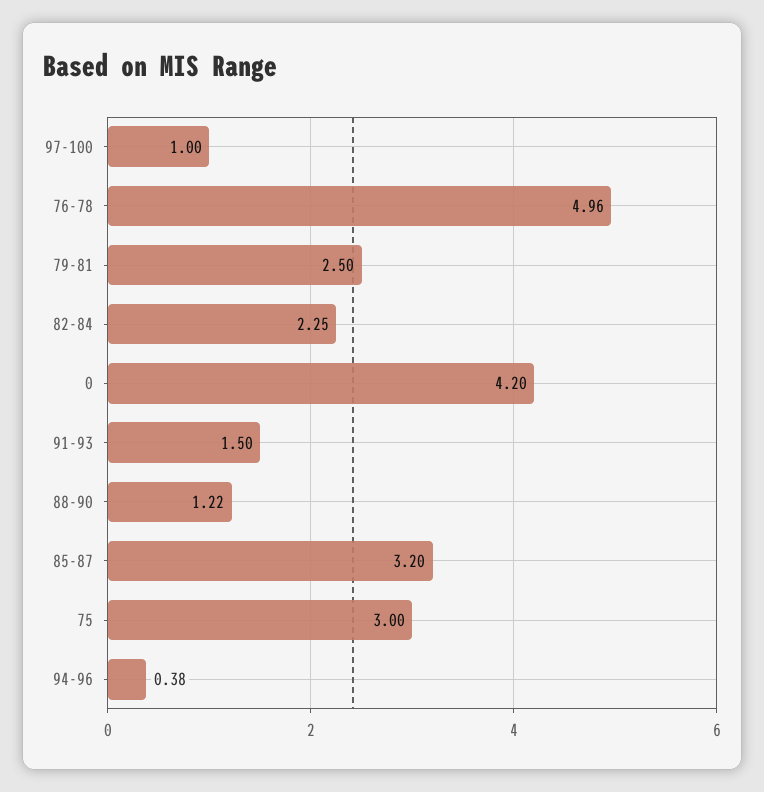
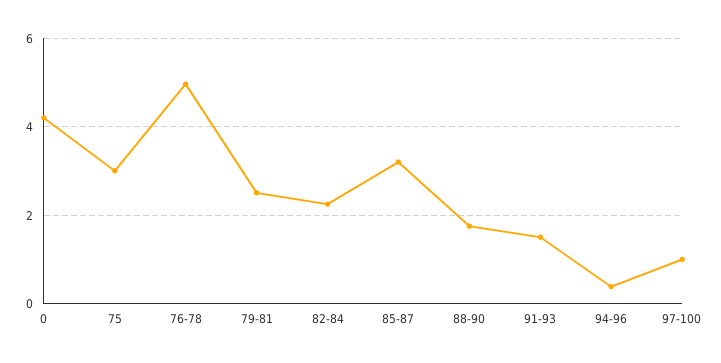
  {
    "97-100": 1,
    "76-78": 4.96,
    "79-81": 2.5,
    "82-84": 2.25,
    "0": 4.2,
    "91-93": 1.5,
-   "88-90": 1.22,
+   "88-90": 1.8,
    "85-87": 3.2,
    "75": 3,
    "94-96": 0.38
  }

